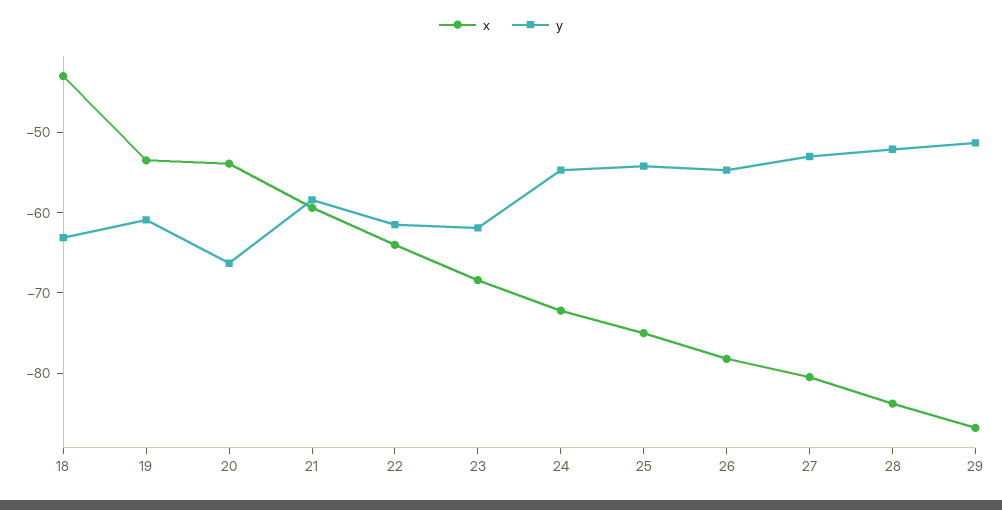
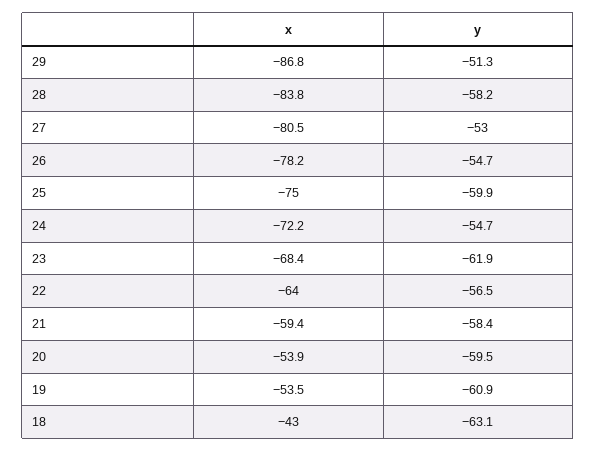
  {
    "x": {
      "18": -43,
      "19": -53.5,
      "20": -53.9,
      "21": -59.4,
      "22": -64,
      "23": -68.4,
      "24": -72.2,
      "25": -75,
      "26": -78.2,
      "27": -80.5,
      "28": -83.8,
      "29": -86.8
    },
    "y": {
      "18": -63.1,
      "19": -60.9,
-     "20": -66,
+     "20": -59.5,
      "21": -58.4,
-     "22": -62,
+     "22": -56.5,
      "23": -61.9,
      "24": -54.7,
-     "25": -54,
+     "25": -59.9,
      "26": -54.7,
      "27": -53,
-     "28": -52,
+     "28": -58.2,
      "29": -51.3
    }
  }

